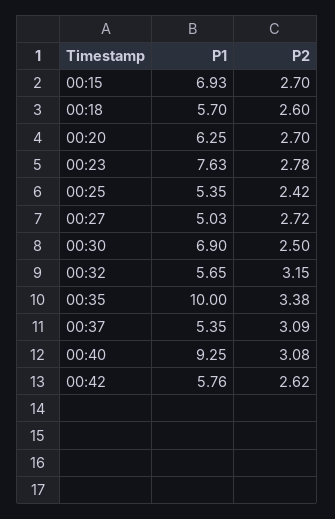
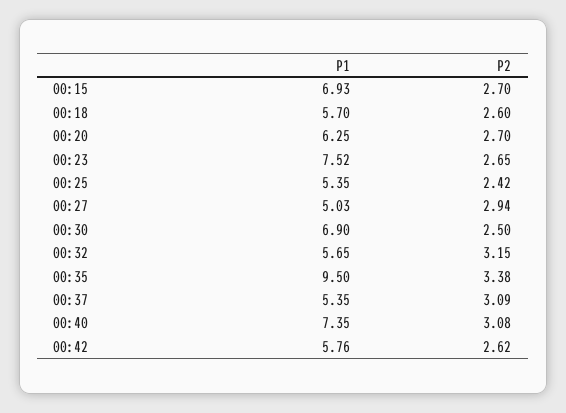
  {
    "P1": {
      "00:15": 6.93,
      "00:18": 5.7,
      "00:20": 6.25,
-     "00:23": 7.63,
+     "00:23": 7.52,
      "00:25": 5.35,
      "00:27": 5.03,
      "00:30": 6.9,
      "00:32": 5.65,
-     "00:35": 10,
+     "00:35": 9.5,
      "00:37": 5.35,
-     "00:40": 9.25,
+     "00:40": 7.35,
      "00:42": 5.76
    },
    "P2": {
      "00:15": 2.7,
      "00:18": 2.6,
      "00:20": 2.7,
-     "00:23": 2.78,
+     "00:23": 2.65,
      "00:25": 2.42,
-     "00:27": 2.72,
+     "00:27": 2.94,
      "00:30": 2.5,
      "00:32": 3.15,
      "00:35": 3.38,
      "00:37": 3.09,
      "00:40": 3.08,
      "00:42": 2.62
    }
  }

